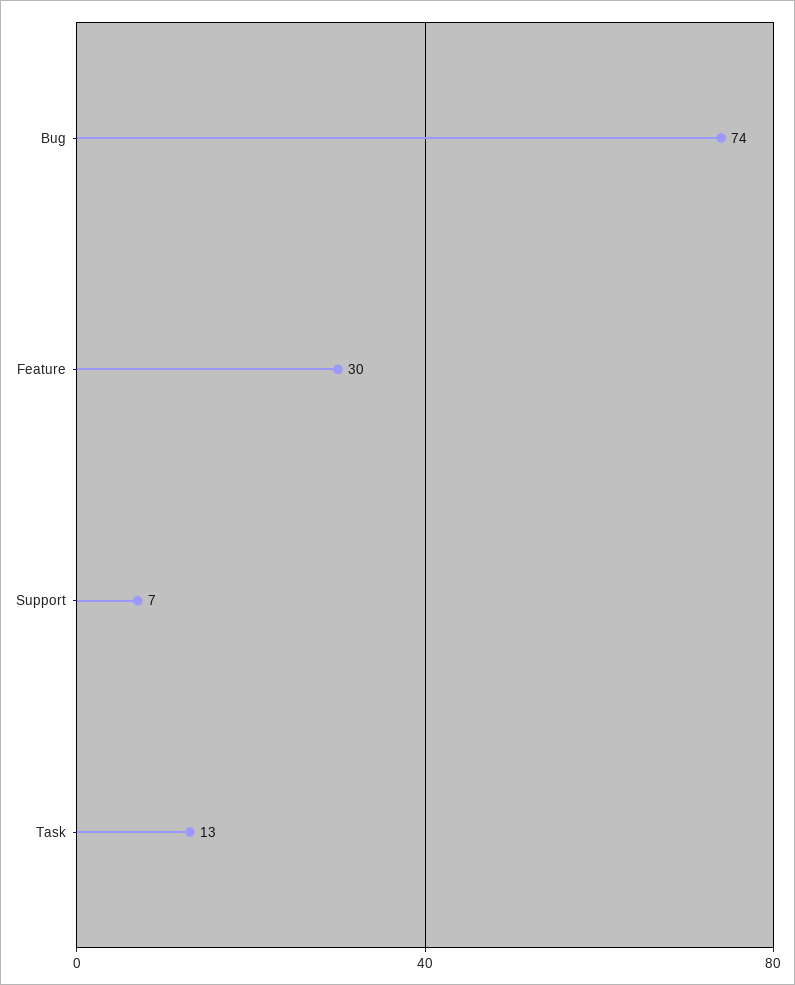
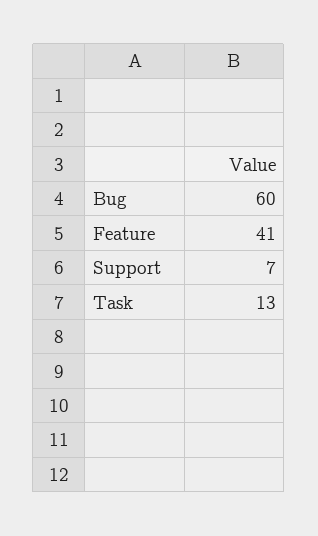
  {
-   "Bug": 74,
+   "Bug": 60,
-   "Feature": 30,
+   "Feature": 41,
    "Support": 7,
    "Task": 13
  }

